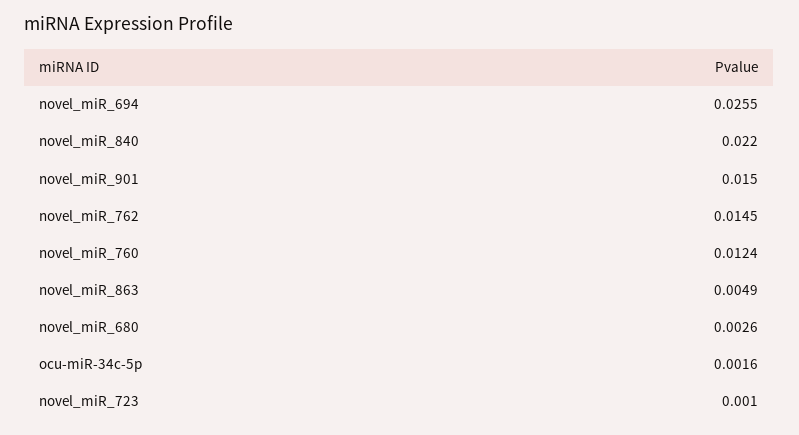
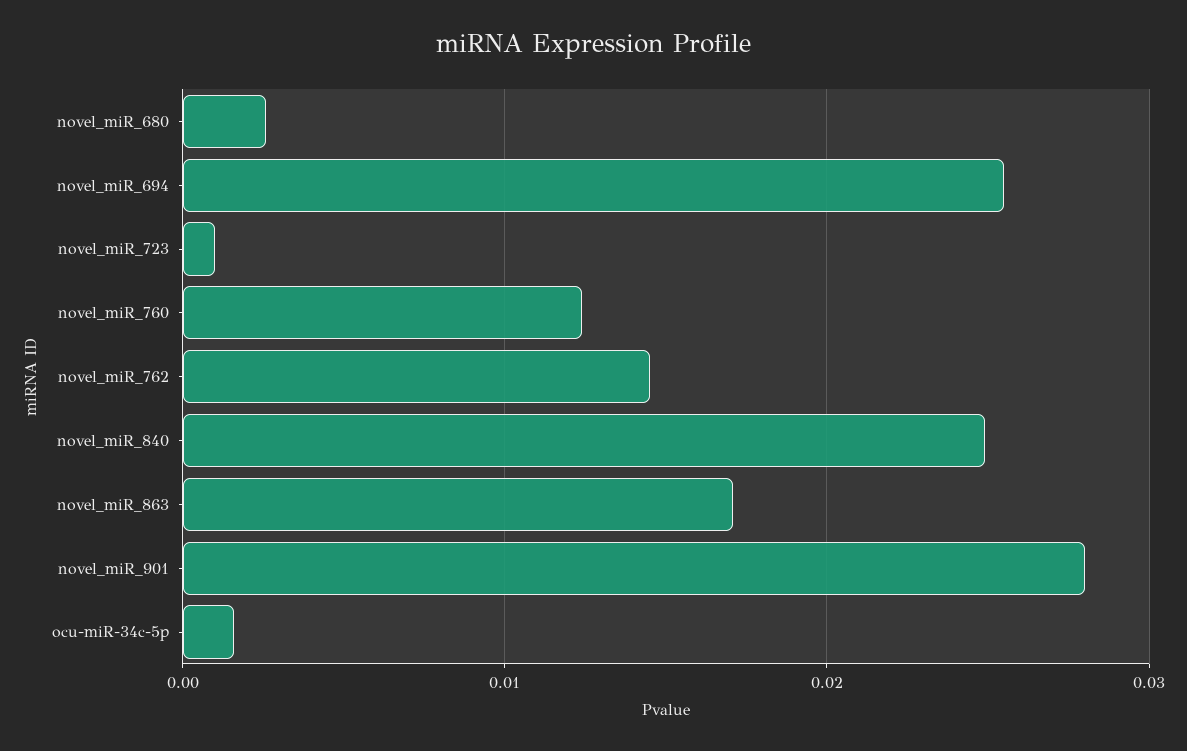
  {
    "novel_miR_694": 0.0255,
-   "novel_miR_840": 0.022,
+   "novel_miR_840": 0.025,
-   "novel_miR_901": 0.015,
+   "novel_miR_901": 0.028,
    "novel_miR_762": 0.0145,
    "novel_miR_760": 0.0124,
-   "novel_miR_863": 0.0049,
+   "novel_miR_863": 0.017,
    "novel_miR_680": 0.0026,
    "ocu-miR-34c-5p": 0.0016,
    "novel_miR_723": 0.001
  }

